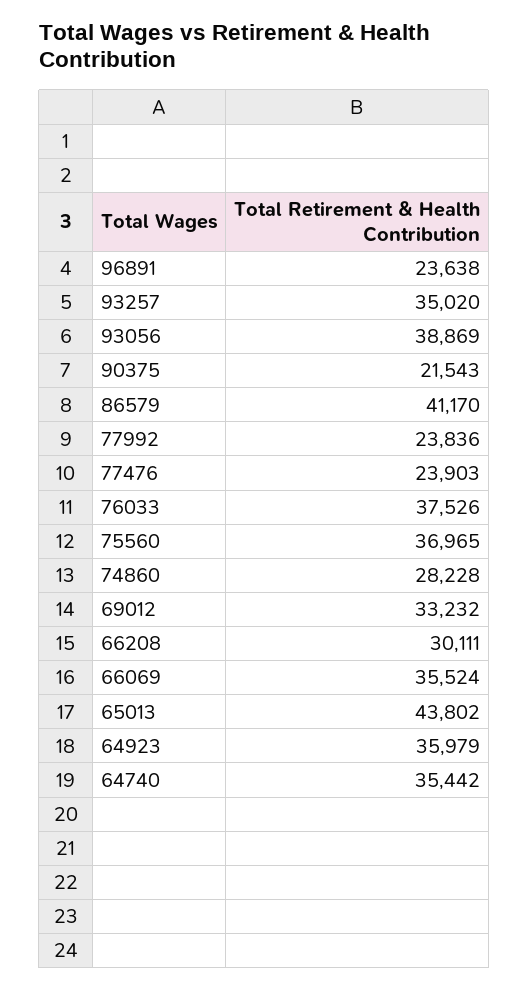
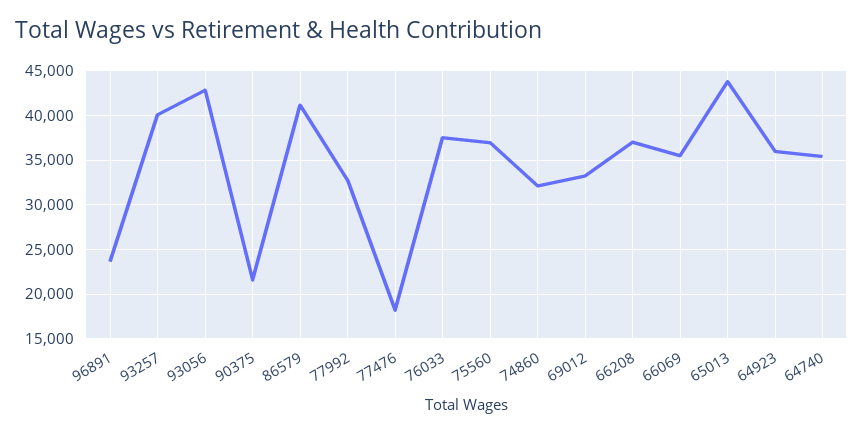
  {
    "96891": 23638,
-   "93257": 35020,
+   "93257": 40000,
-   "93056": 38869,
+   "93056": 43000,
    "90375": 21543,
    "86579": 41170,
-   "77992": 23836,
+   "77992": 33000,
-   "77476": 23903,
+   "77476": 18000,
    "76033": 37526,
    "75560": 36965,
-   "74860": 28228,
+   "74860": 32000,
    "69012": 33232,
-   "66208": 30111,
+   "66208": 37000,
    "66069": 35524,
    "65013": 43802,
    "64923": 35979,
    "64740": 35442
  }

